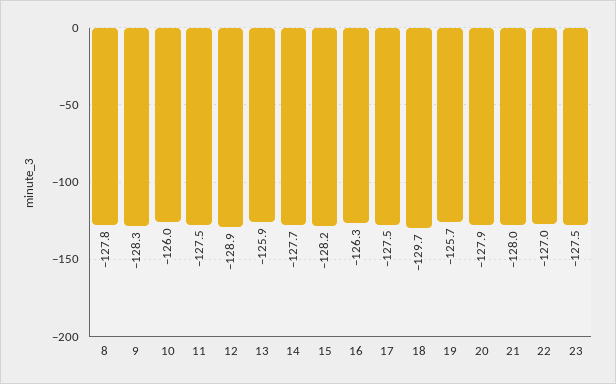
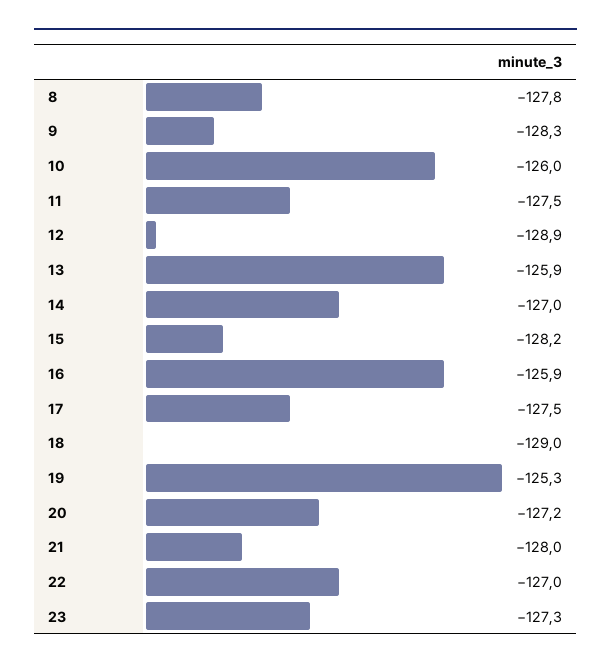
  {
    "8": -127.8,
    "9": -128.3,
    "10": -126,
    "11": -127.5,
    "12": -128.9,
    "13": -125.9,
-   "14": -127.7,
+   "14": -127,
    "15": -128.2,
-   "16": -126.3,
+   "16": -125.9,
    "17": -127.5,
-   "18": -129.7,
+   "18": -129,
-   "19": -125.7,
+   "19": -125.3,
-   "20": -127.9,
+   "20": -127.2,
    "21": -128,
    "22": -127,
-   "23": -127.5
+   "23": -127.3
  }

